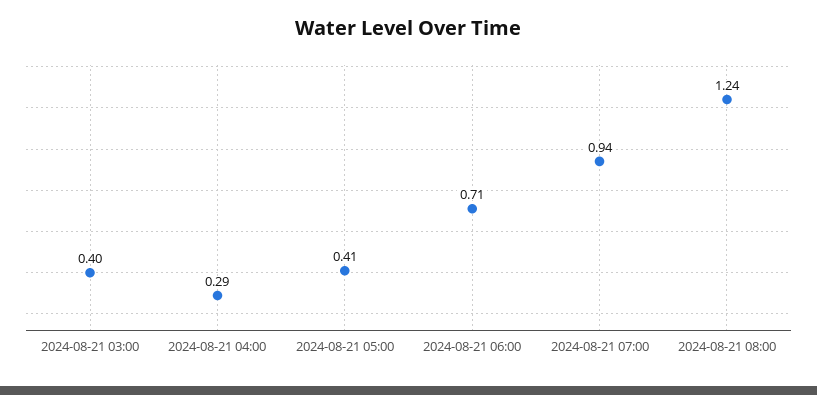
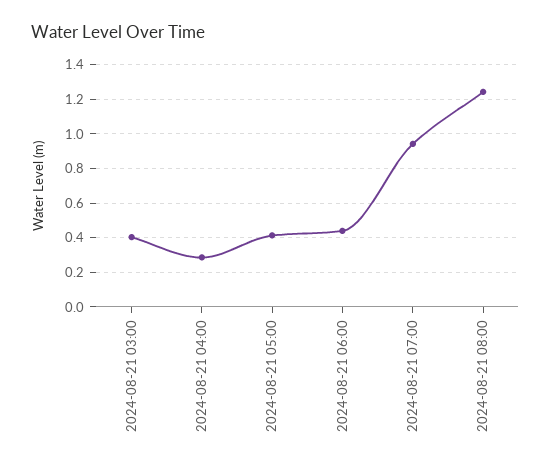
  {
    "2024-08-21 03:00": 0.4,
    "2024-08-21 04:00": 0.29,
    "2024-08-21 05:00": 0.41,
-   "2024-08-21 06:00": 0.71,
+   "2024-08-21 06:00": 0.45,
    "2024-08-21 07:00": 0.94,
    "2024-08-21 08:00": 1.24
  }

